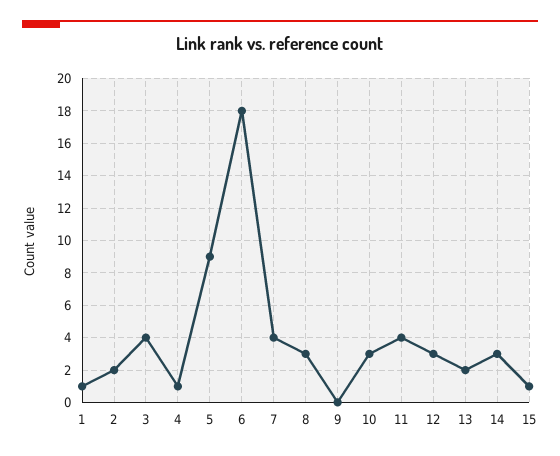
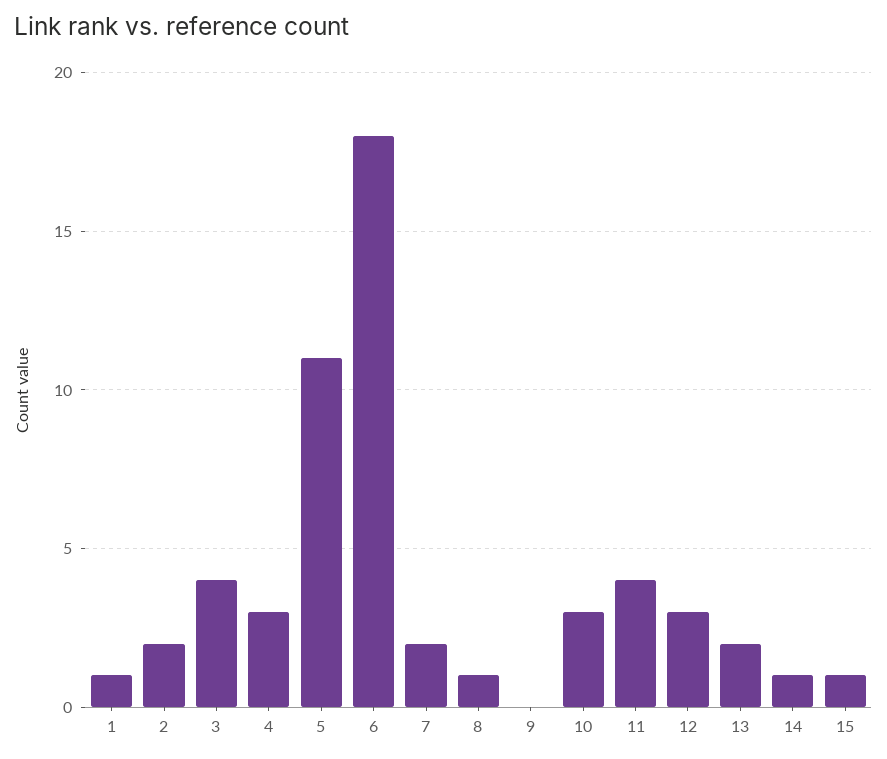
  {
    "1": 1,
    "2": 2,
    "3": 4,
-   "4": 1,
+   "4": 3,
-   "5": 9,
+   "5": 11,
    "6": 18,
-   "7": 4,
+   "7": 2,
-   "8": 3,
+   "8": 1,
    "9": 0,
    "10": 3,
    "11": 4,
    "12": 3,
    "13": 2,
-   "14": 3,
+   "14": 1,
    "15": 1
  }

